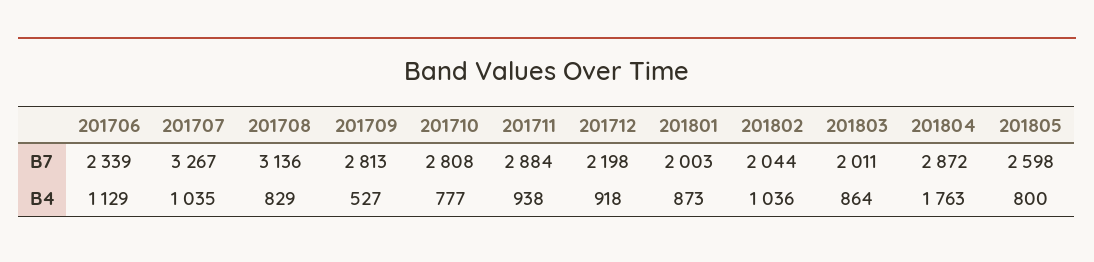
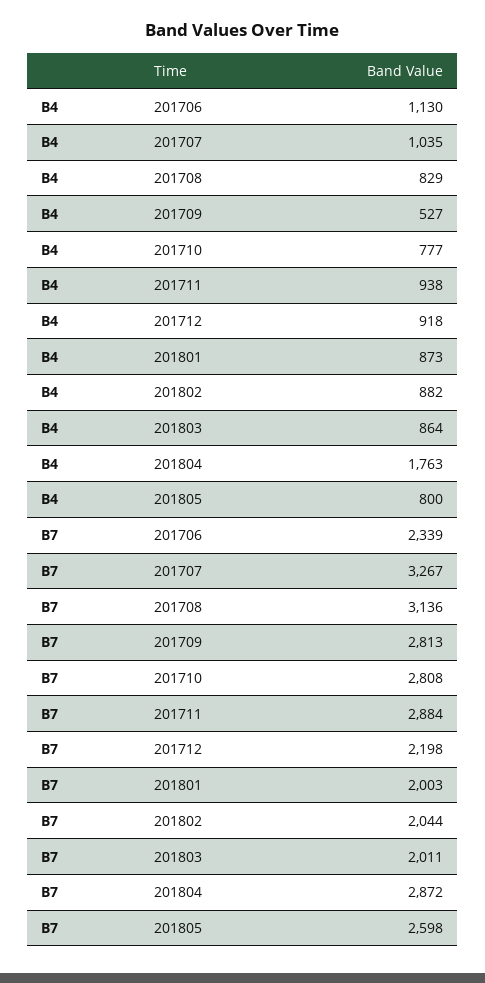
  {
    "201706": {
      "B7": 2339,
-     "B4": 1129
+     "B4": 1130
    },
    "201707": {
      "B7": 3267,
      "B4": 1035
    },
    "201708": {
      "B7": 3136,
      "B4": 829
    },
    "201709": {
      "B7": 2813,
      "B4": 527
    },
    "201710": {
      "B7": 2808,
      "B4": 777
    },
    "201711": {
      "B7": 2884,
      "B4": 938
    },
    "201712": {
      "B7": 2198,
      "B4": 918
    },
    "201801": {
      "B7": 2003,
      "B4": 873
    },
    "201802": {
      "B7": 2044,
-     "B4": 1036
+     "B4": 882
    },
    "201803": {
      "B7": 2011,
      "B4": 864
    },
    "201804": {
      "B7": 2872,
      "B4": 1763
    },
    "201805": {
      "B7": 2598,
      "B4": 800
    }
  }

